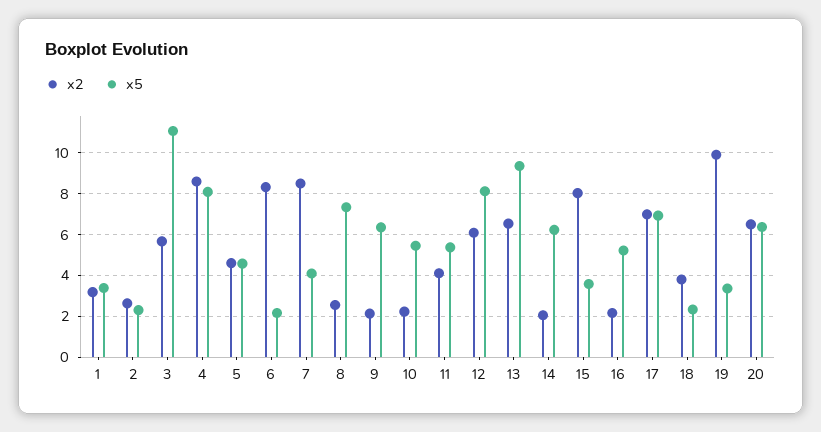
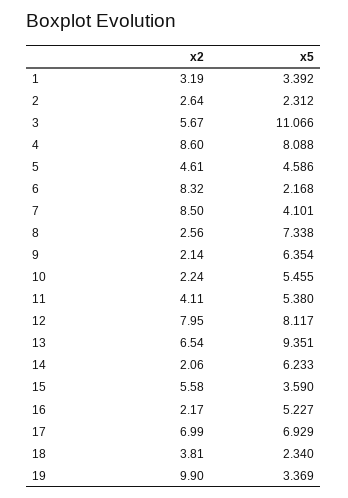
  {
    "x2": {
      "1": 3.19,
      "2": 2.64,
      "3": 5.67,
      "4": 8.6,
      "5": 4.61,
      "6": 8.32,
      "7": 8.5,
      "8": 2.56,
      "9": 2.14,
      "10": 2.24,
      "11": 4.11,
-     "12": 6,
+     "12": 7.95,
      "13": 6.54,
      "14": 2.06,
-     "15": 8,
+     "15": 5.58,
      "16": 2.17,
      "17": 6.99,
      "18": 3.81,
-     "19": 9.9,
+     "19": 9.9
-     "20": 6.5
    },
    "x5": {
      "1": 3.392,
      "2": 2.312,
      "3": 11.066,
      "4": 8.088,
      "5": 4.586,
      "6": 2.168,
      "7": 4.101,
      "8": 7.338,
      "9": 6.354,
      "10": 5.455,
      "11": 5.38,
      "12": 8.117,
      "13": 9.351,
      "14": 6.233,
      "15": 3.59,
      "16": 5.227,
      "17": 6.929,
      "18": 2.34,
-     "19": 3.369,
+     "19": 3.369
-     "20": 6.5
    }
  }

